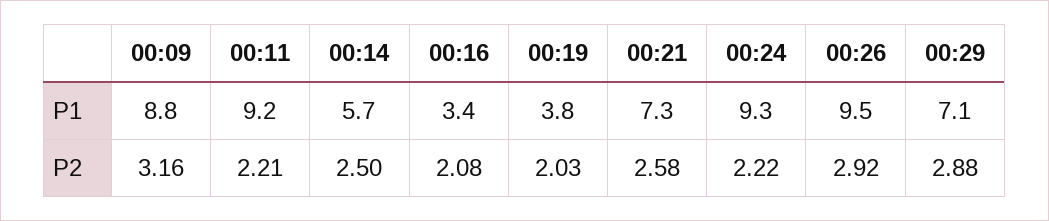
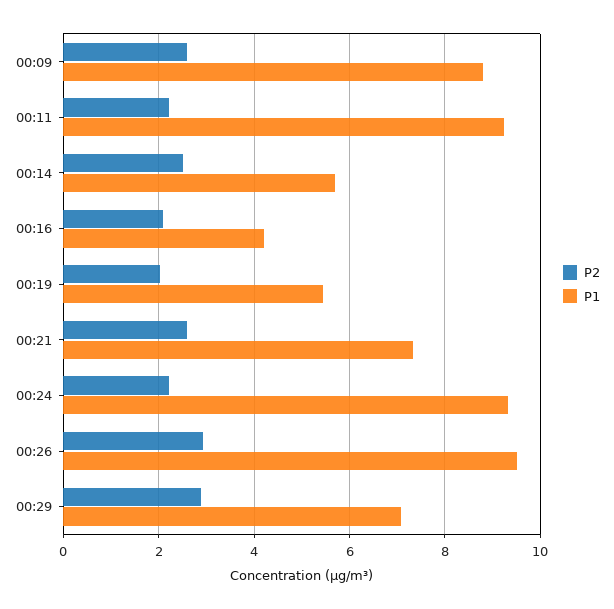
  {
    "P1": {
      "00:09": 8.8,
      "00:11": 9.2,
      "00:14": 5.7,
-     "00:16": 3.4,
+     "00:16": 4.2,
-     "00:19": 3.8,
+     "00:19": 5.4,
      "00:21": 7.3,
      "00:24": 9.3,
      "00:26": 9.5,
      "00:29": 7.1
    },
    "P2": {
-     "00:09": 3.16,
+     "00:09": 2.6,
      "00:11": 2.21,
      "00:14": 2.5,
      "00:16": 2.08,
      "00:19": 2.03,
      "00:21": 2.58,
      "00:24": 2.22,
      "00:26": 2.92,
      "00:29": 2.88
    }
  }

